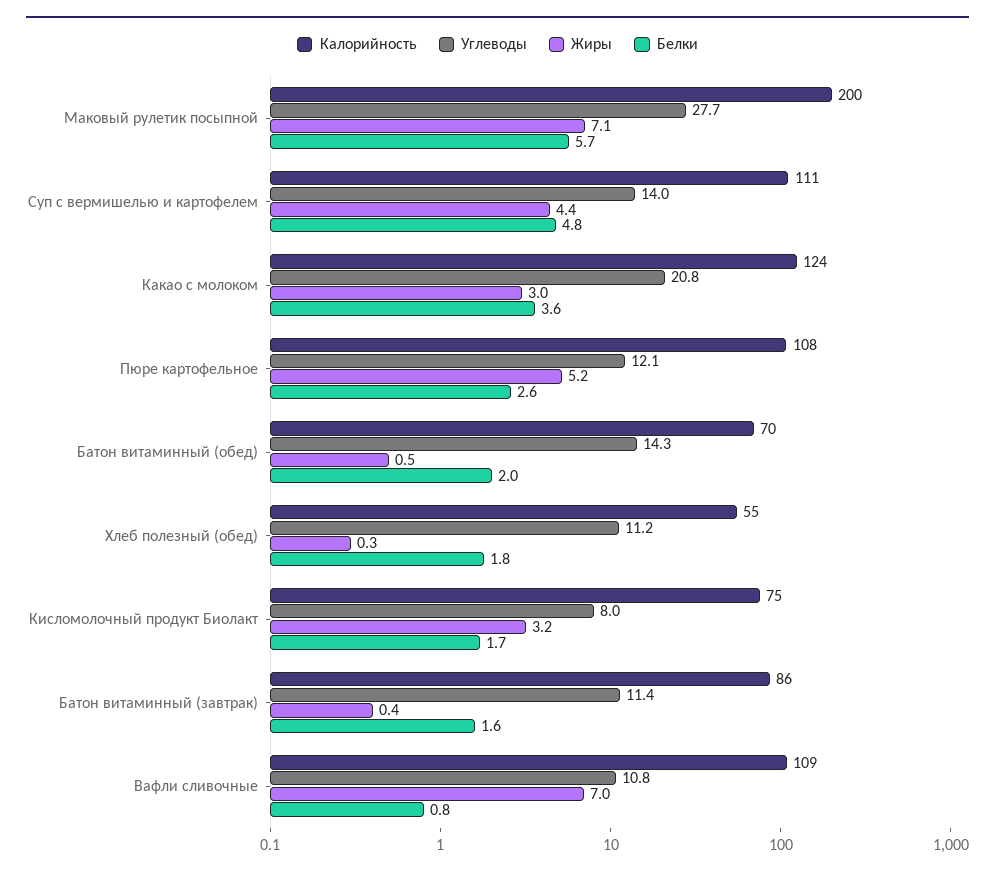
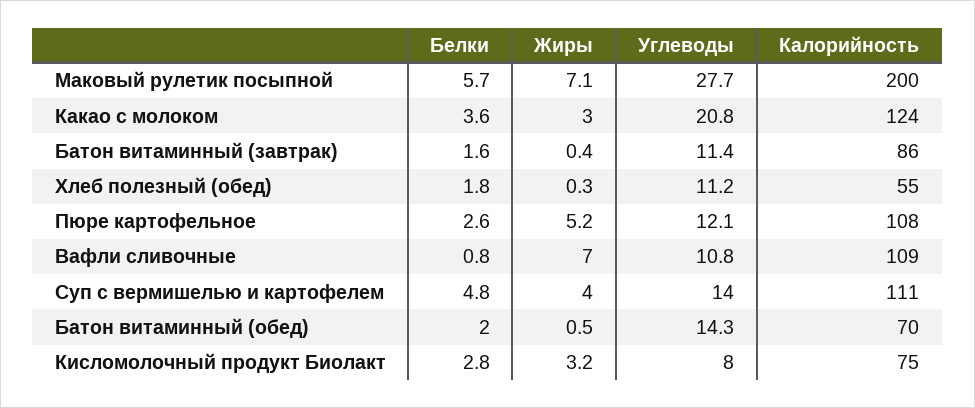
  {
    "Калорийность": {
      "Маковый рулетик посыпной": 200,
      "Суп с вермишелью и картофелем": 111,
      "Какао с молоком": 124,
      "Пюре картофельное": 108,
      "Батон витаминный (обед)": 70,
      "Хлеб полезный (обед)": 55,
      "Кисломолочный продукт Биолакт": 75,
      "Батон витаминный (завтрак)": 86,
      "Вафли сливочные": 109
    },
    "Углеводы": {
      "Маковый рулетик посыпной": 27.7,
      "Суп с вермишелью и картофелем": 14,
      "Какао с молоком": 20.8,
      "Пюре картофельное": 12.1,
      "Батон витаминный (обед)": 14.3,
      "Хлеб полезный (обед)": 11.2,
      "Кисломолочный продукт Биолакт": 8,
      "Батон витаминный (завтрак)": 11.4,
      "Вафли сливочные": 10.8
    },
    "Жиры": {
      "Маковый рулетик посыпной": 7.1,
-     "Суп с вермишелью и картофелем": 4.4,
+     "Суп с вермишелью и картофелем": 4,
      "Какао с молоком": 3,
      "Пюре картофельное": 5.2,
      "Батон витаминный (обед)": 0.5,
      "Хлеб полезный (обед)": 0.3,
      "Кисломолочный продукт Биолакт": 3.2,
      "Батон витаминный (завтрак)": 0.4,
      "Вафли сливочные": 7
    },
    "Белки": {
      "Маковый рулетик посыпной": 5.7,
      "Суп с вермишелью и картофелем": 4.8,
      "Какао с молоком": 3.6,
      "Пюре картофельное": 2.6,
      "Батон витаминный (обед)": 2,
      "Хлеб полезный (обед)": 1.8,
-     "Кисломолочный продукт Биолакт": 1.7,
+     "Кисломолочный продукт Биолакт": 2.8,
      "Батон витаминный (завтрак)": 1.6,
      "Вафли сливочные": 0.8
    }
  }

